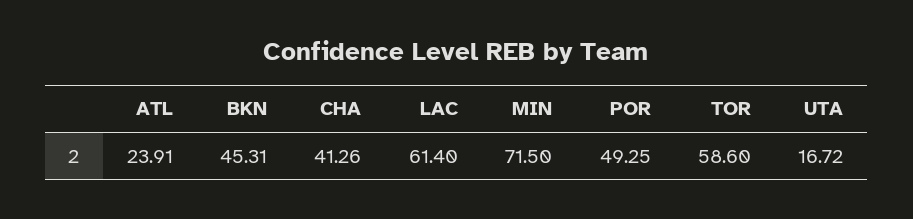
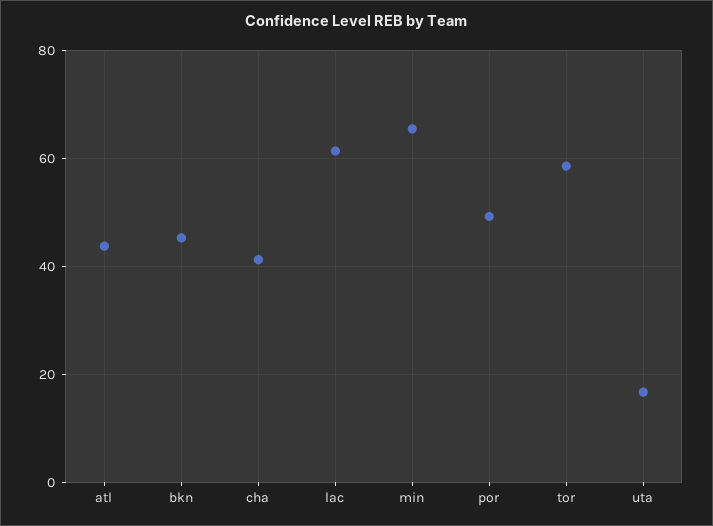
  {
-   "ATL": 23.91,
+   "ATL": 44,
    "BKN": 45.31,
    "CHA": 41.26,
    "LAC": 61.4,
-   "MIN": 71.5,
+   "MIN": 66,
    "POR": 49.25,
    "TOR": 58.6,
    "UTA": 16.72
  }

